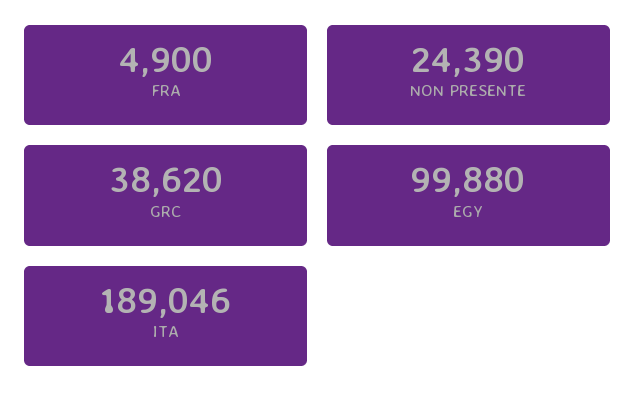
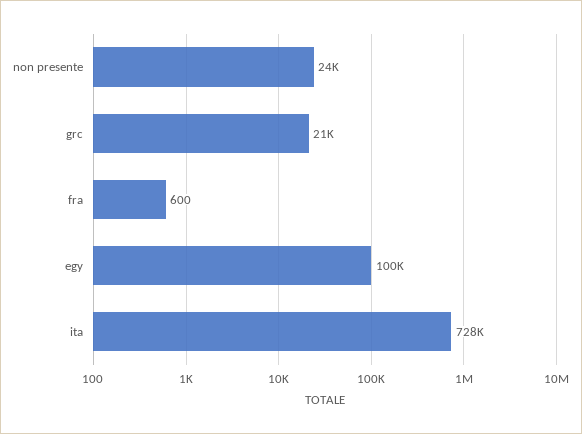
  {
-   "FRA": 4900,
+   "FRA": 600,
    "NON PRESENTE": 24390,
-   "GRC": 38620,
+   "GRC": 21000,
    "EGY": 99880,
-   "ITA": 189046
+   "ITA": 728000
  }

